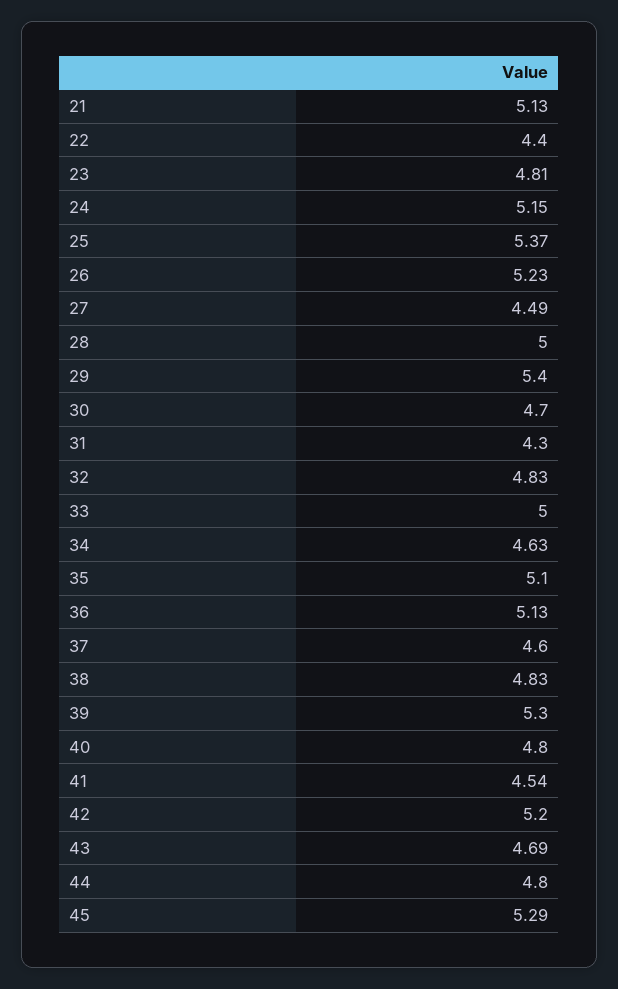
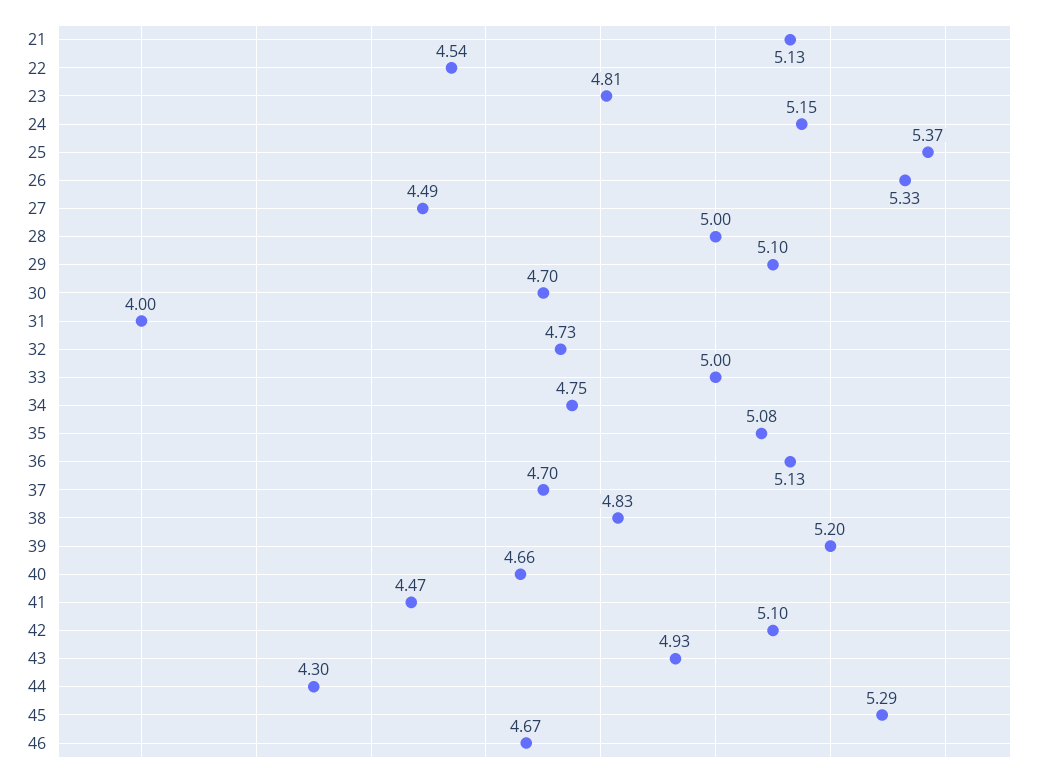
  {
    "21": 5.13,
-   "22": 4.4,
+   "22": 4.54,
    "23": 4.81,
    "24": 5.15,
    "25": 5.37,
-   "26": 5.23,
+   "26": 5.33,
    "27": 4.49,
    "28": 5,
-   "29": 5.4,
+   "29": 5.1,
    "30": 4.7,
-   "31": 4.3,
+   "31": 4,
-   "32": 4.83,
+   "32": 4.73,
    "33": 5,
-   "34": 4.63,
+   "34": 4.75,
-   "35": 5.1,
+   "35": 5.08,
    "36": 5.13,
-   "37": 4.6,
+   "37": 4.7,
    "38": 4.83,
-   "39": 5.3,
+   "39": 5.2,
-   "40": 4.8,
+   "40": 4.66,
-   "41": 4.54,
+   "41": 4.47,
-   "42": 5.2,
+   "42": 5.1,
-   "43": 4.69,
+   "43": 4.93,
-   "44": 4.8,
+   "44": 4.3,
-   "45": 5.29
+   "45": 5.29,
+   "46": 4.67
  }

